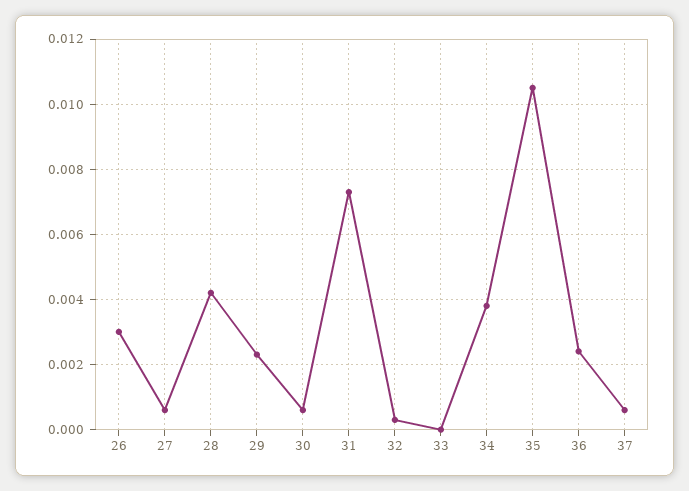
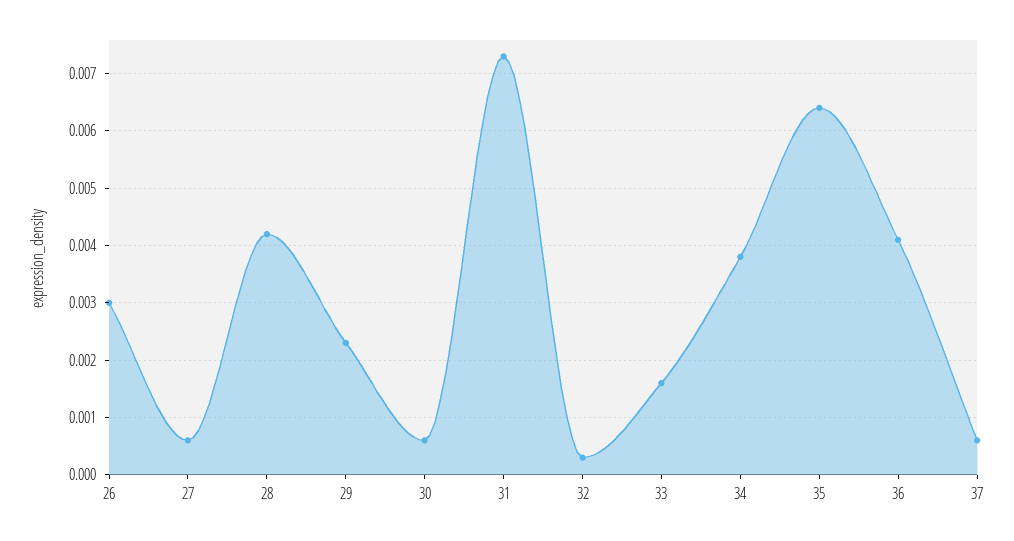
  {
    "26": 0.003,
    "27": 0.0005,
    "28": 0.004,
    "29": 0.0025,
    "30": 0.0005,
    "31": 0.0075,
    "32": 0.0005,
-   "33": 0,
+   "33": 0.0015,
    "34": 0.004,
-   "35": 0.0105,
+   "35": 0.0065,
-   "36": 0.0025,
+   "36": 0.004,
    "37": 0.0005
  }

